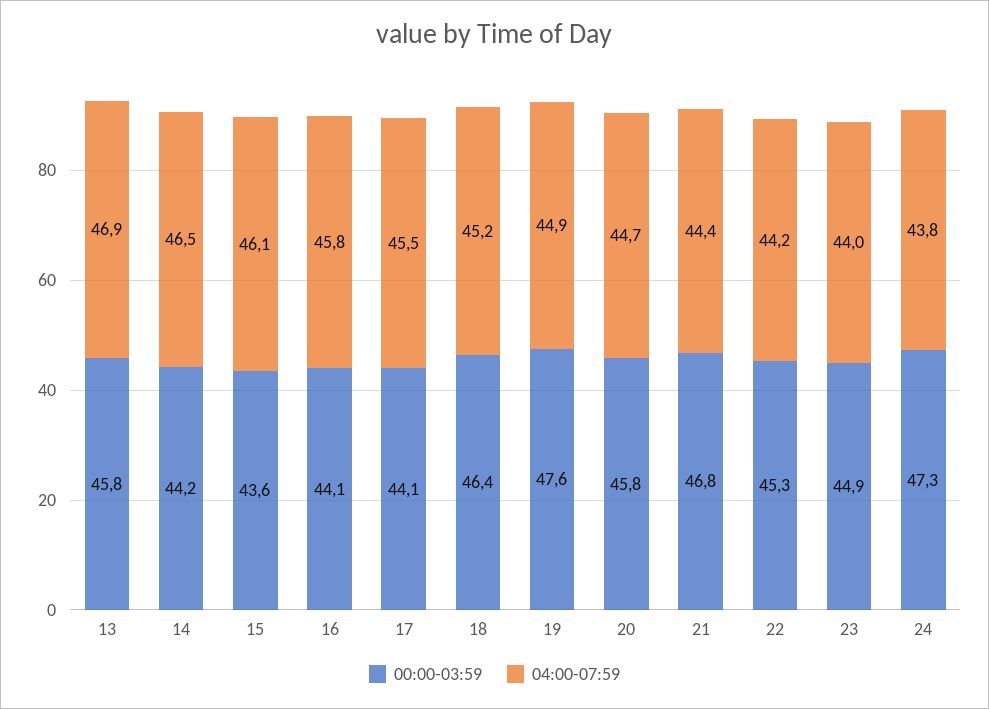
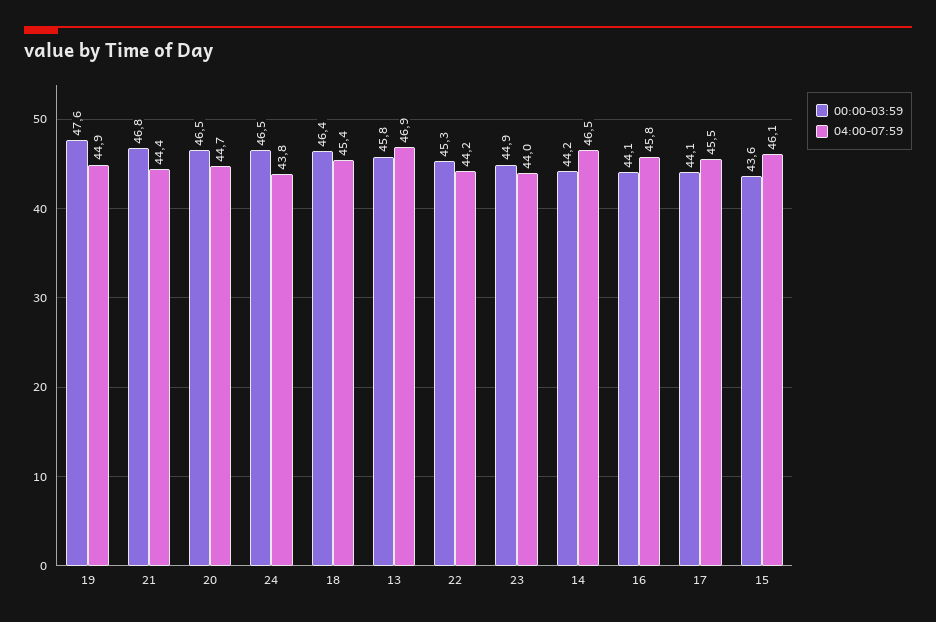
  {
    "00:00-03:59": {
      "13": 45.8,
      "14": 44.2,
      "15": 43.6,
      "16": 44.1,
      "17": 44.1,
      "18": 46.4,
      "19": 47.6,
-     "20": 45.8,
+     "20": 46.5,
      "21": 46.8,
      "22": 45.3,
      "23": 44.9,
-     "24": 47.3
+     "24": 46.5
    },
    "04:00-07:59": {
      "13": 46.9,
      "14": 46.5,
      "15": 46.1,
      "16": 45.8,
      "17": 45.5,
-     "18": 45.2,
+     "18": 45.4,
      "19": 44.9,
      "20": 44.7,
      "21": 44.4,
      "22": 44.2,
      "23": 44,
      "24": 43.8
    }
  }

